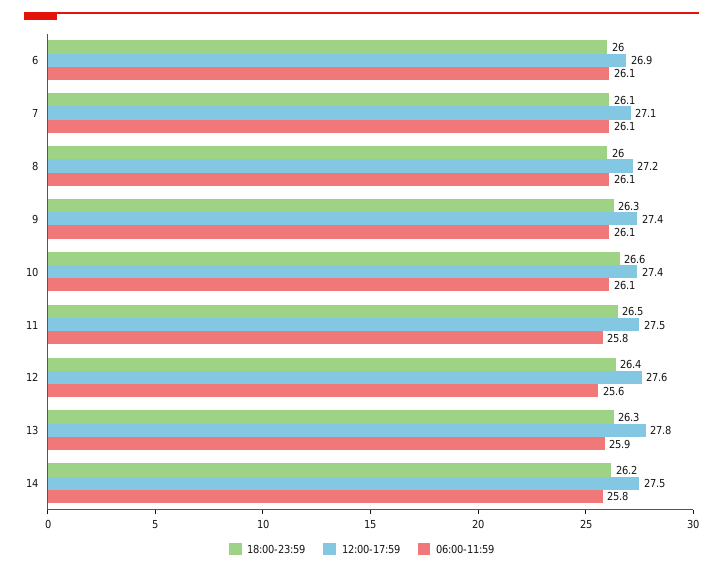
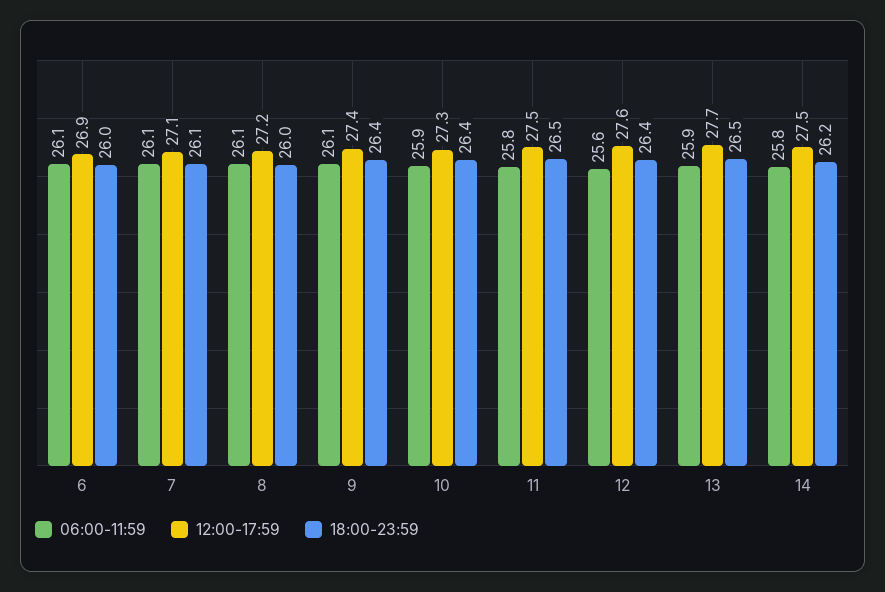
  {
    "18:00-23:59": {
      "6": 26,
      "7": 26.1,
      "8": 26,
-     "9": 26.3,
+     "9": 26.4,
-     "10": 26.6,
+     "10": 26.4,
      "11": 26.5,
      "12": 26.4,
-     "13": 26.3,
+     "13": 26.5,
      "14": 26.2
    },
    "12:00-17:59": {
      "6": 26.9,
      "7": 27.1,
      "8": 27.2,
      "9": 27.4,
-     "10": 27.4,
+     "10": 27.3,
      "11": 27.5,
      "12": 27.6,
-     "13": 27.8,
+     "13": 27.7,
      "14": 27.5
    },
    "06:00-11:59": {
      "6": 26.1,
      "7": 26.1,
      "8": 26.1,
      "9": 26.1,
-     "10": 26.1,
+     "10": 25.9,
      "11": 25.8,
      "12": 25.6,
      "13": 25.9,
      "14": 25.8
    }
  }

